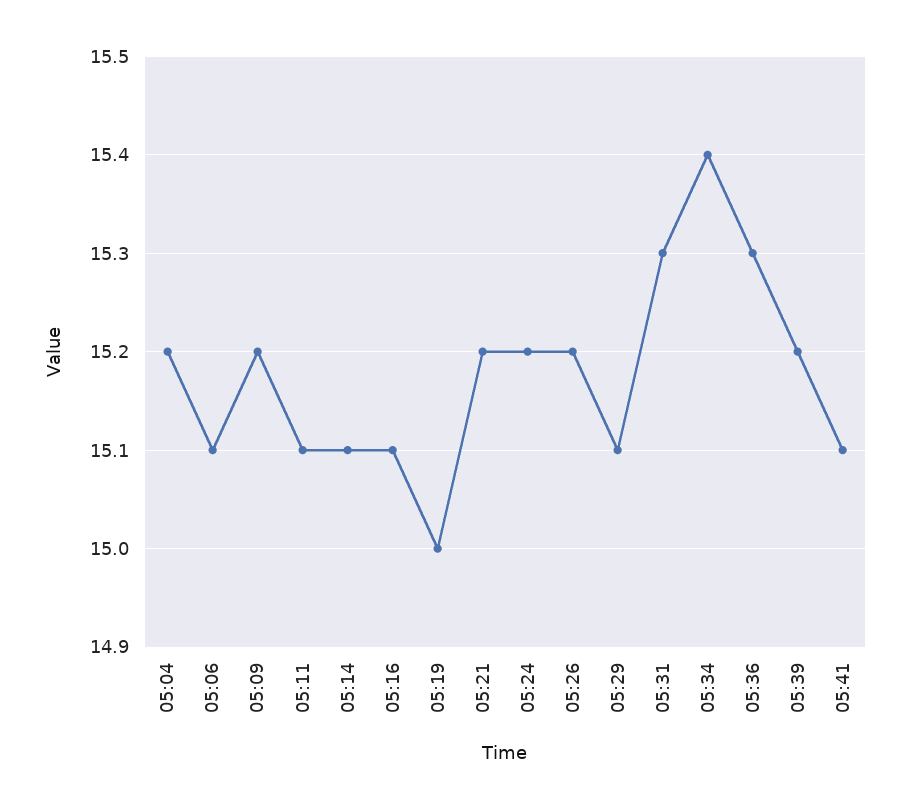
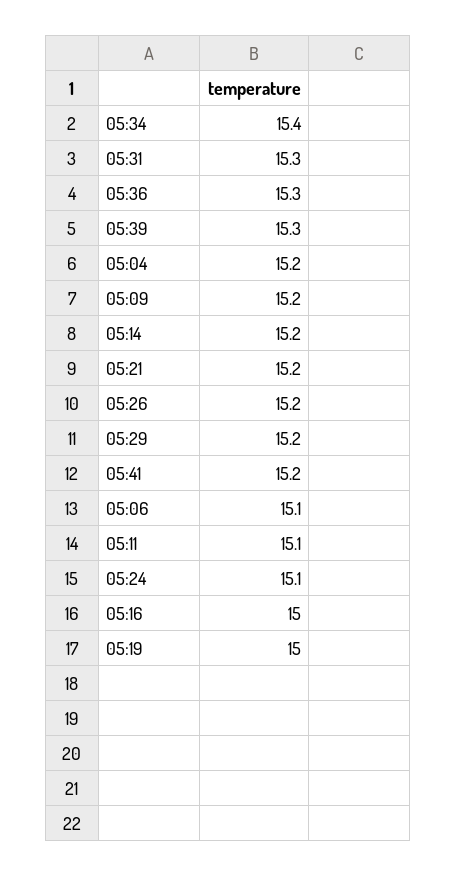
  {
    "05:04": 15.2,
    "05:06": 15.1,
    "05:09": 15.2,
    "05:11": 15.1,
-   "05:14": 15.1,
+   "05:14": 15.2,
-   "05:16": 15.1,
+   "05:16": 15,
    "05:19": 15,
    "05:21": 15.2,
-   "05:24": 15.2,
+   "05:24": 15.1,
    "05:26": 15.2,
-   "05:29": 15.1,
+   "05:29": 15.2,
    "05:31": 15.3,
    "05:34": 15.4,
    "05:36": 15.3,
-   "05:39": 15.2,
+   "05:39": 15.3,
-   "05:41": 15.1
+   "05:41": 15.2
  }

